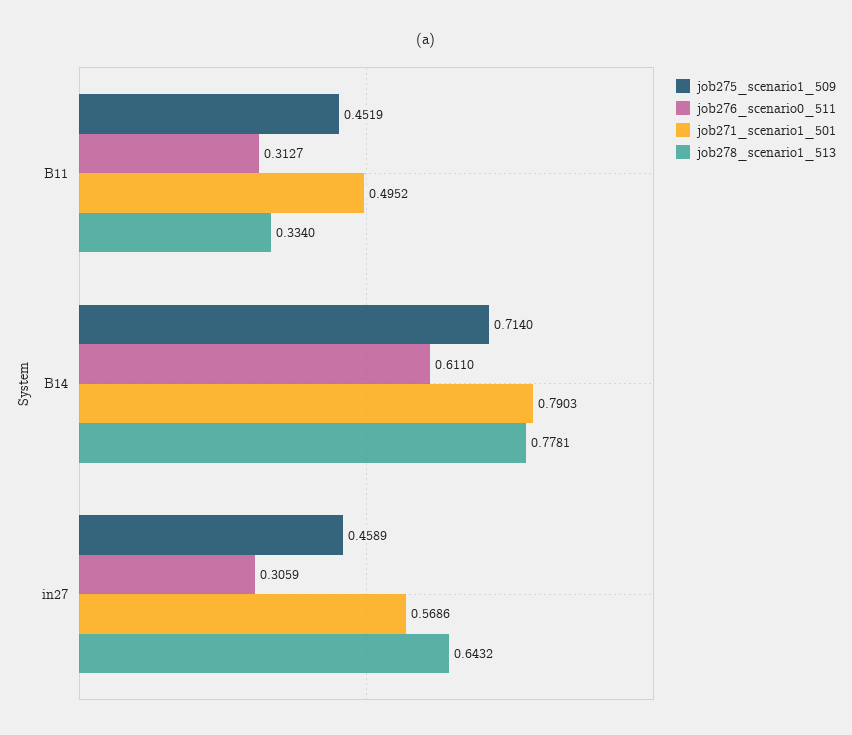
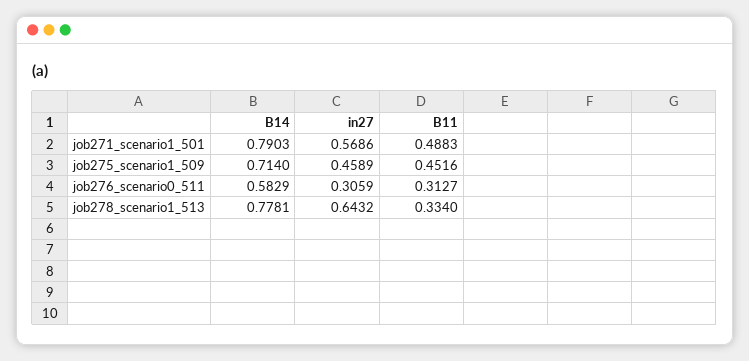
  {
    "job275_scenario1_509": {
-     "B11": 0.4519,
+     "B11": 0.4516,
      "B14": 0.714,
      "in27": 0.4589
    },
    "job276_scenario0_511": {
      "B11": 0.3127,
-     "B14": 0.611,
+     "B14": 0.5829,
      "in27": 0.3059
    },
    "job271_scenario1_501": {
-     "B11": 0.4952,
+     "B11": 0.4883,
      "B14": 0.7903,
      "in27": 0.5686
    },
    "job278_scenario1_513": {
      "B11": 0.334,
      "B14": 0.7781,
      "in27": 0.6432
    }
  }

